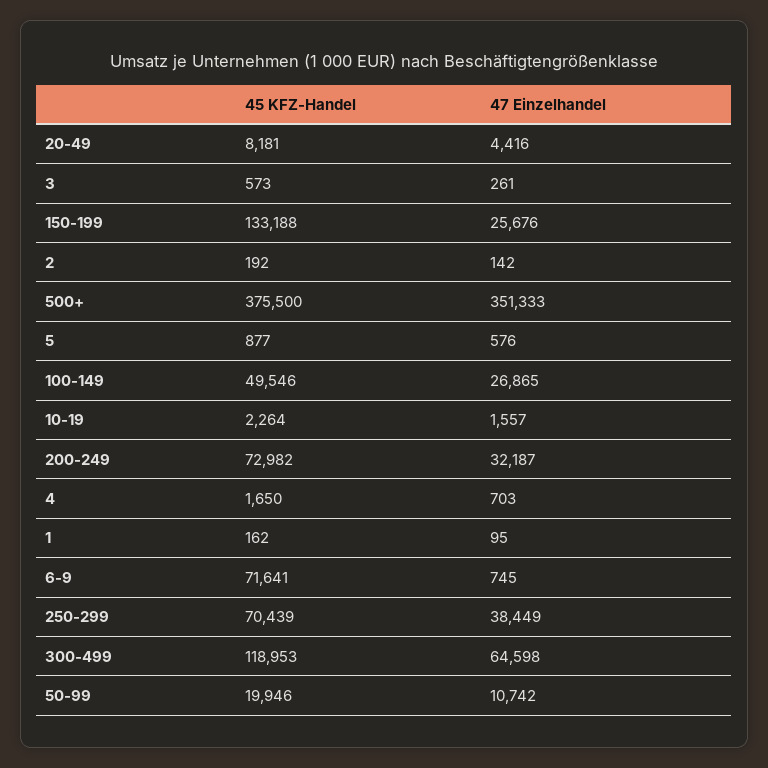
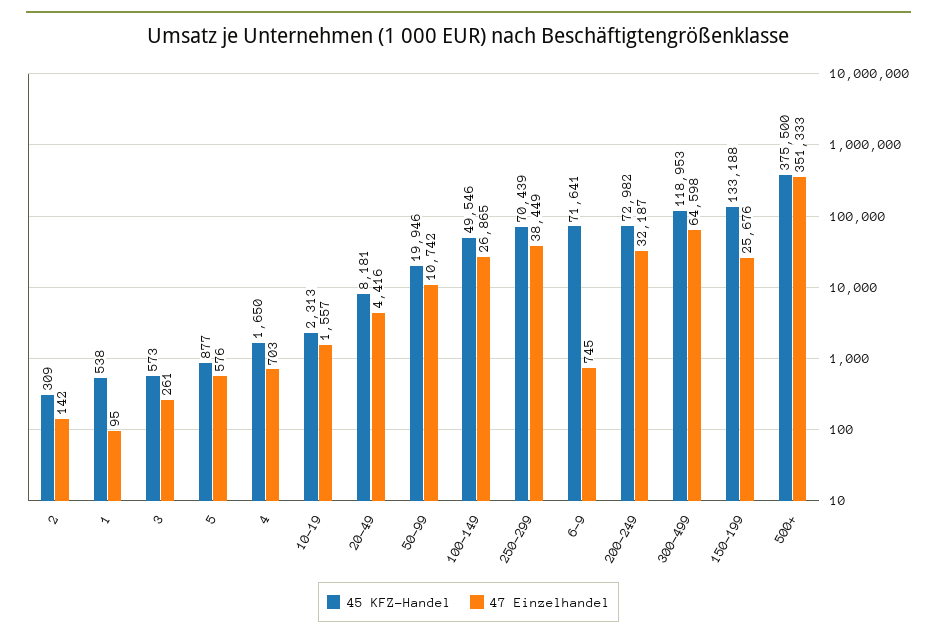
  {
    "45 KFZ-Handel": {
      "20-49": 8181,
      "3": 573,
      "150-199": 133188,
-     "2": 192,
+     "2": 309,
      "500+": 375500,
      "5": 877,
      "100-149": 49546,
-     "10-19": 2264,
+     "10-19": 2313,
      "200-249": 72982,
      "4": 1650,
-     "1": 162,
+     "1": 538,
      "6-9": 71641,
      "250-299": 70439,
      "300-499": 118953,
      "50-99": 19946
    },
    "47 Einzelhandel": {
      "20-49": 4416,
      "3": 261,
      "150-199": 25676,
      "2": 142,
      "500+": 351333,
      "5": 576,
      "100-149": 26865,
      "10-19": 1557,
      "200-249": 32187,
      "4": 703,
      "1": 95,
      "6-9": 745,
      "250-299": 38449,
      "300-499": 64598,
      "50-99": 10742
    }
  }

